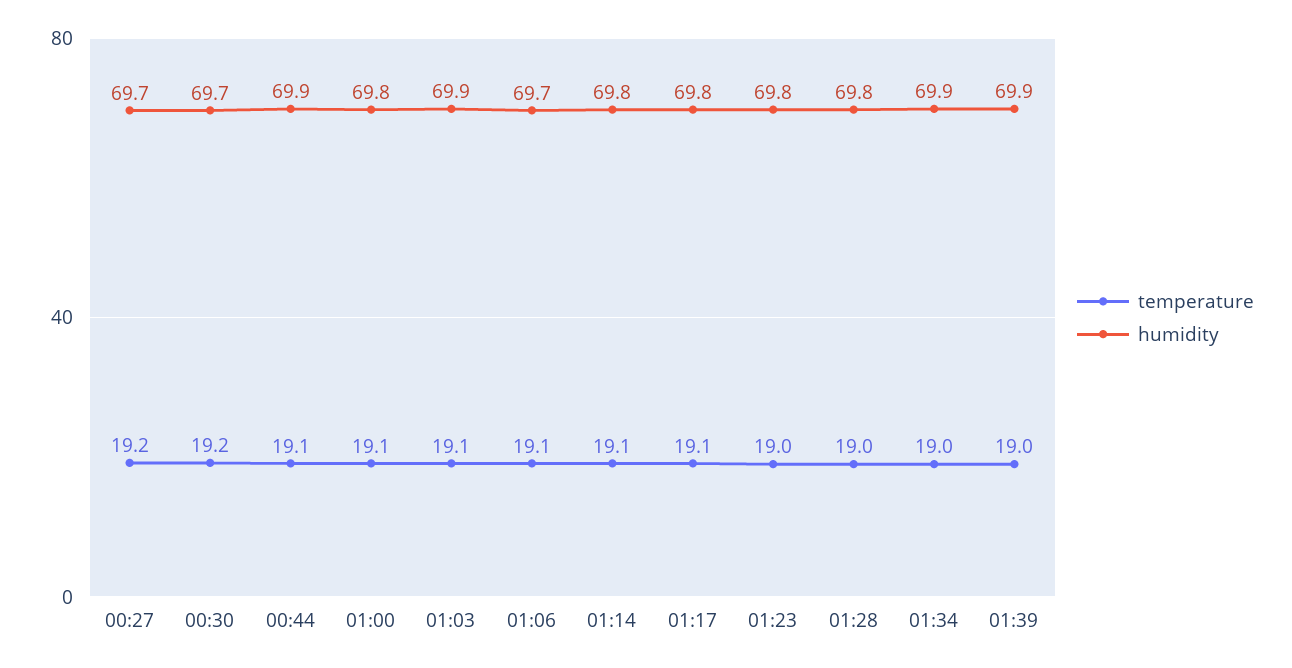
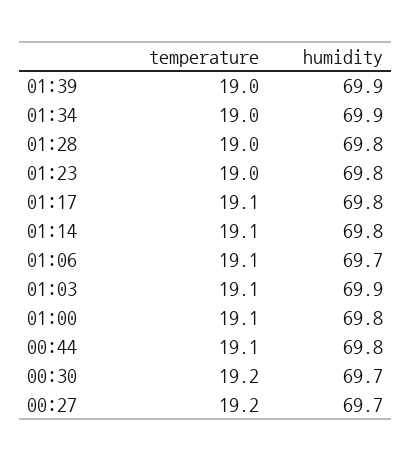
  {
    "temperature": {
      "00:27": 19.2,
      "00:30": 19.2,
      "00:44": 19.1,
      "01:00": 19.1,
      "01:03": 19.1,
      "01:06": 19.1,
      "01:14": 19.1,
      "01:17": 19.1,
      "01:23": 19,
      "01:28": 19,
      "01:34": 19,
      "01:39": 19
    },
    "humidity": {
      "00:27": 69.7,
      "00:30": 69.7,
-     "00:44": 69.9,
+     "00:44": 69.8,
      "01:00": 69.8,
      "01:03": 69.9,
      "01:06": 69.7,
      "01:14": 69.8,
      "01:17": 69.8,
      "01:23": 69.8,
      "01:28": 69.8,
      "01:34": 69.9,
      "01:39": 69.9
    }
  }

